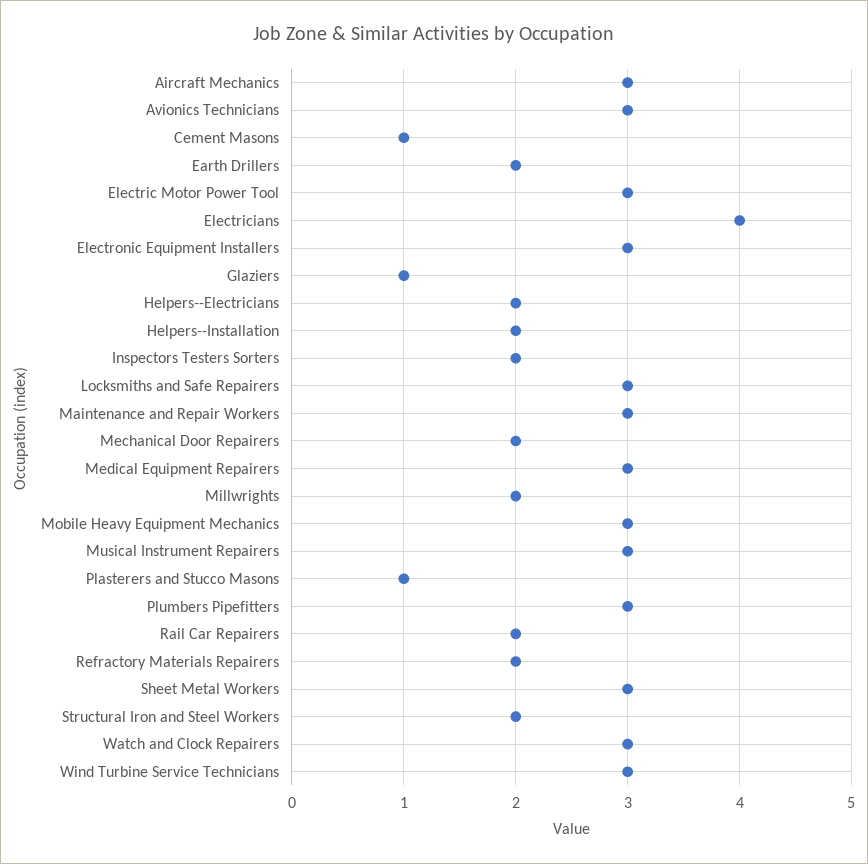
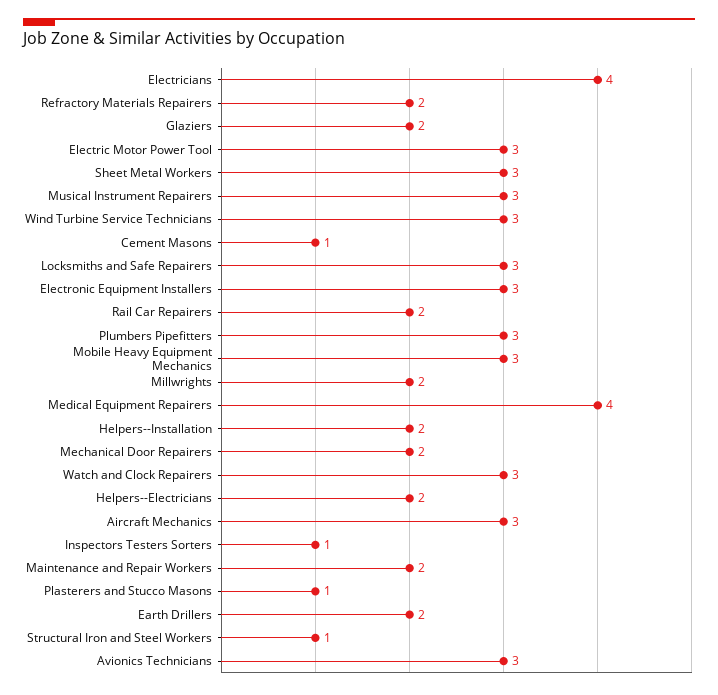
  {
    "Aircraft Mechanics": 3,
    "Avionics Technicians": 3,
    "Cement Masons": 1,
    "Earth Drillers": 2,
    "Electric Motor Power Tool": 3,
    "Electricians": 4,
    "Electronic Equipment Installers": 3,
-   "Glaziers": 1,
+   "Glaziers": 2,
    "Helpers--Electricians": 2,
    "Helpers--Installation": 2,
-   "Inspectors Testers Sorters": 2,
+   "Inspectors Testers Sorters": 1,
    "Locksmiths and Safe Repairers": 3,
-   "Maintenance and Repair Workers": 3,
+   "Maintenance and Repair Workers": 2,
    "Mechanical Door Repairers": 2,
-   "Medical Equipment Repairers": 3,
+   "Medical Equipment Repairers": 4,
    "Millwrights": 2,
    "Mobile Heavy Equipment Mechanics": 3,
    "Musical Instrument Repairers": 3,
    "Plasterers and Stucco Masons": 1,
    "Plumbers Pipefitters": 3,
    "Rail Car Repairers": 2,
    "Refractory Materials Repairers": 2,
    "Sheet Metal Workers": 3,
-   "Structural Iron and Steel Workers": 2,
+   "Structural Iron and Steel Workers": 1,
    "Watch and Clock Repairers": 3,
    "Wind Turbine Service Technicians": 3
  }

